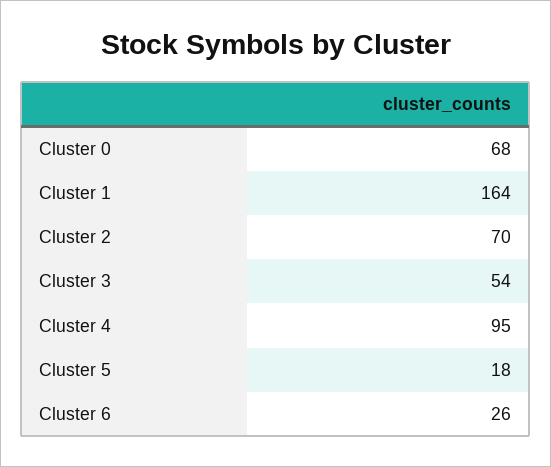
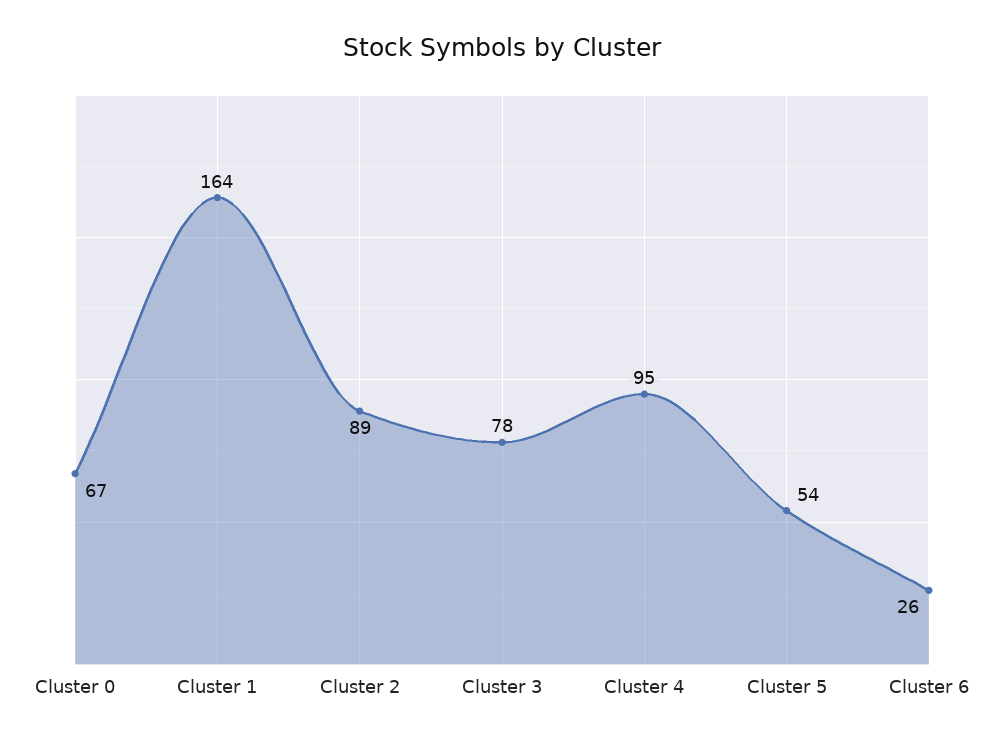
  {
-   "Cluster 0": 68,
+   "Cluster 0": 67,
    "Cluster 1": 164,
-   "Cluster 2": 70,
+   "Cluster 2": 89,
-   "Cluster 3": 54,
+   "Cluster 3": 78,
    "Cluster 4": 95,
-   "Cluster 5": 18,
+   "Cluster 5": 54,
    "Cluster 6": 26
  }

